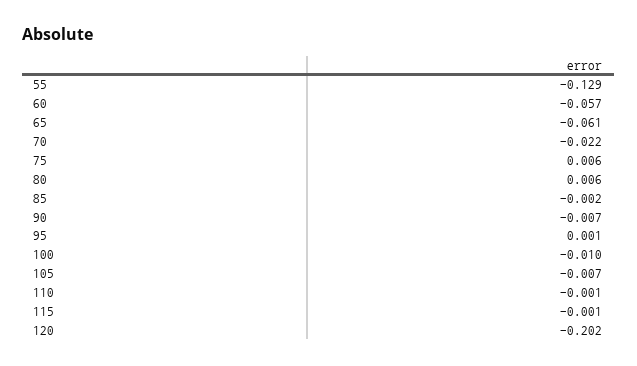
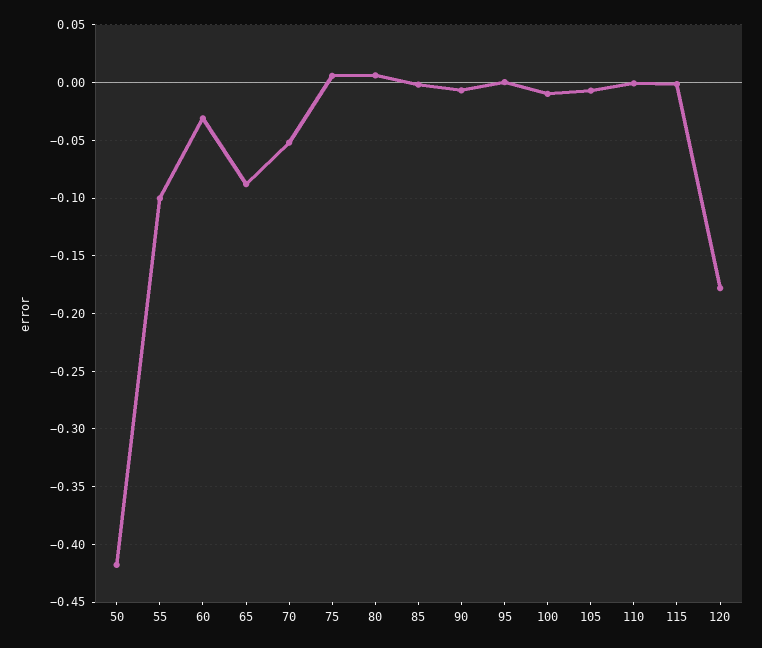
  {
-   "55": -0.129,
+   "55": -0.1,
-   "60": -0.057,
+   "60": -0.03,
-   "65": -0.061,
+   "65": -0.09,
-   "70": -0.022,
+   "70": -0.05,
    "75": 0.006,
    "80": 0.006,
    "85": -0.002,
    "90": -0.007,
    "95": 0.001,
    "100": -0.01,
    "105": -0.007,
    "110": -0.001,
    "115": -0.001,
-   "120": -0.202
+   "120": -0.18,
+   "50": -0.42
  }

